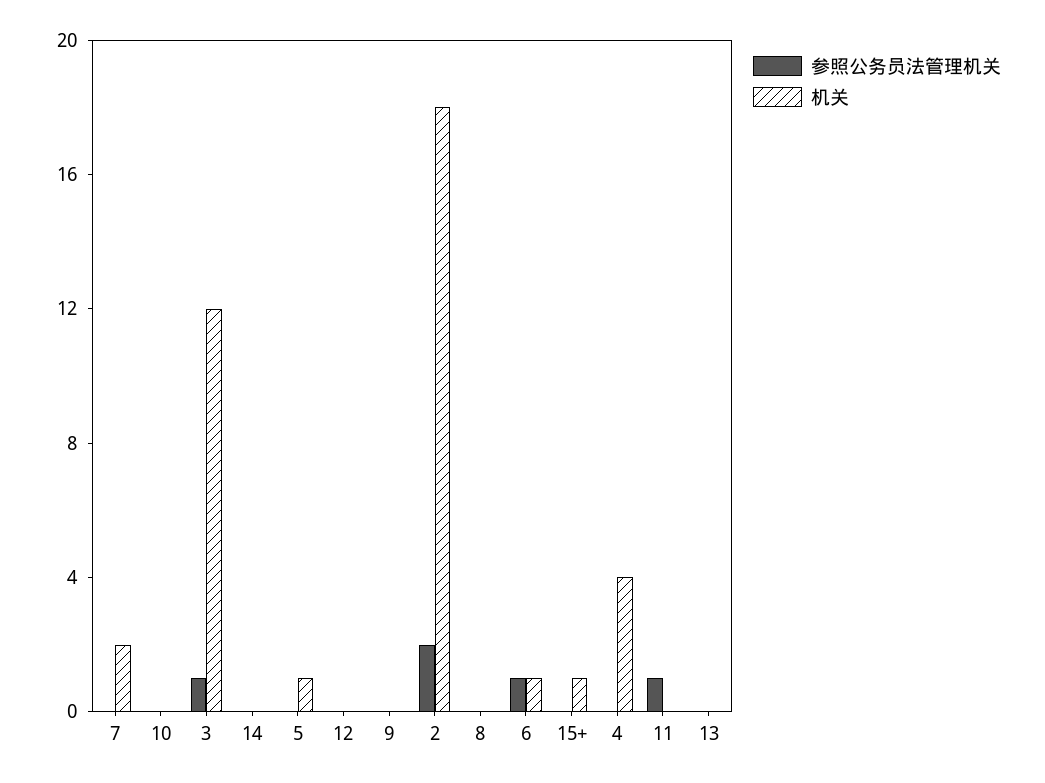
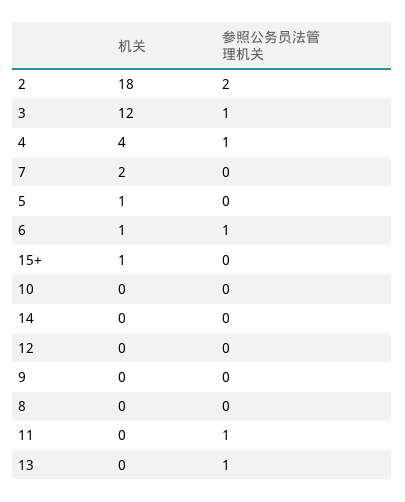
  {
    "参照公务员法管理机关": {
      "7": 0,
      "10": 0,
      "3": 1,
      "14": 0,
      "5": 0,
      "12": 0,
      "9": 0,
      "2": 2,
      "8": 0,
      "6": 1,
      "15+": 0,
-     "4": 0,
+     "4": 1,
      "11": 1,
-     "13": 0
+     "13": 1
    },
    "机关": {
      "7": 2,
      "10": 0,
      "3": 12,
      "14": 0,
      "5": 1,
      "12": 0,
      "9": 0,
      "2": 18,
      "8": 0,
      "6": 1,
      "15+": 1,
      "4": 4,
      "11": 0,
      "13": 0
    }
  }

